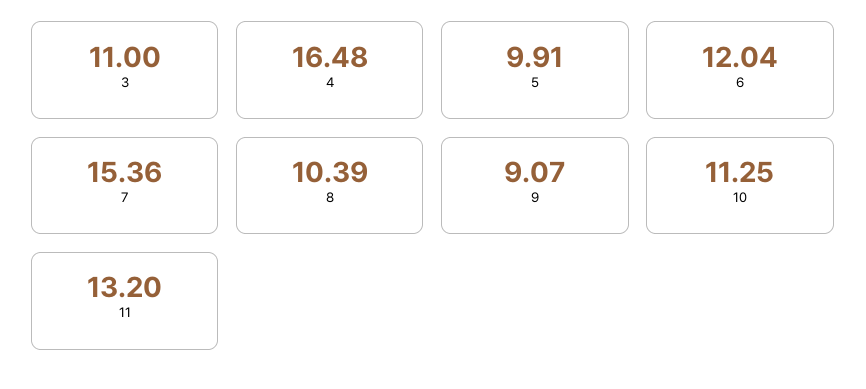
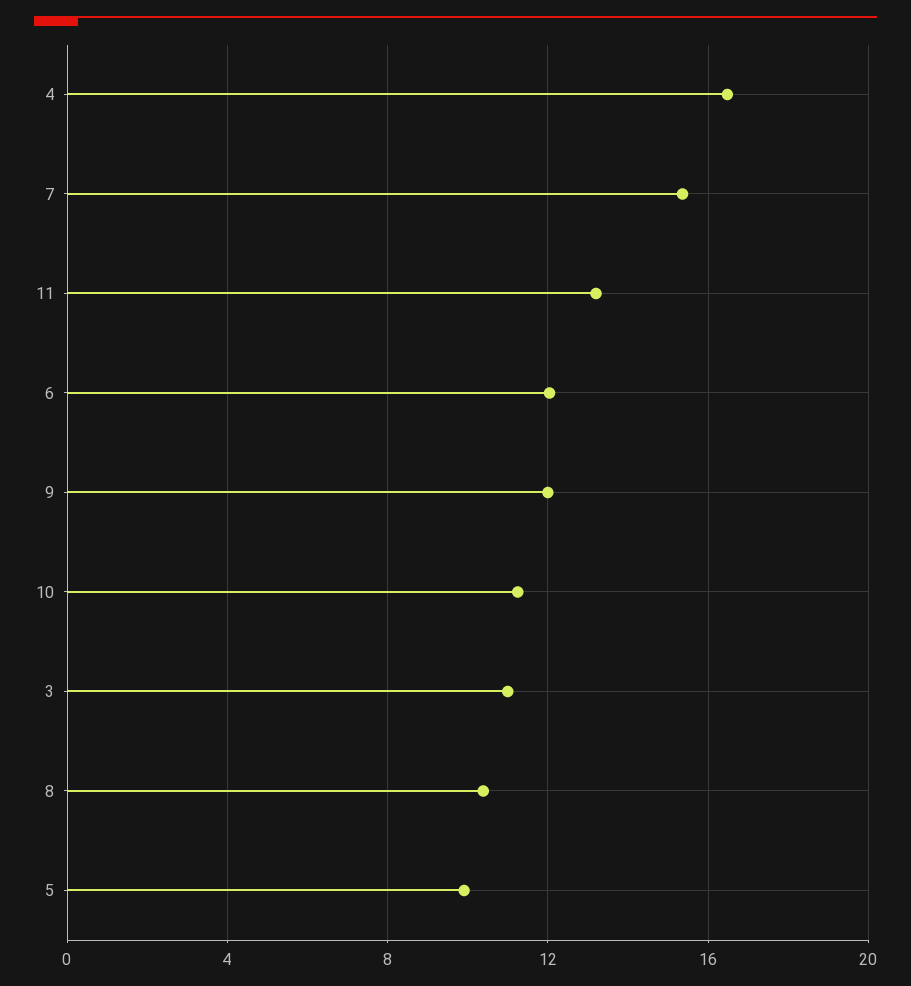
  {
    "3": 11,
    "4": 16.48,
    "5": 9.91,
    "6": 12.04,
    "7": 15.36,
    "8": 10.39,
-   "9": 9.07,
+   "9": 12,
    "10": 11.25,
    "11": 13.2
  }

